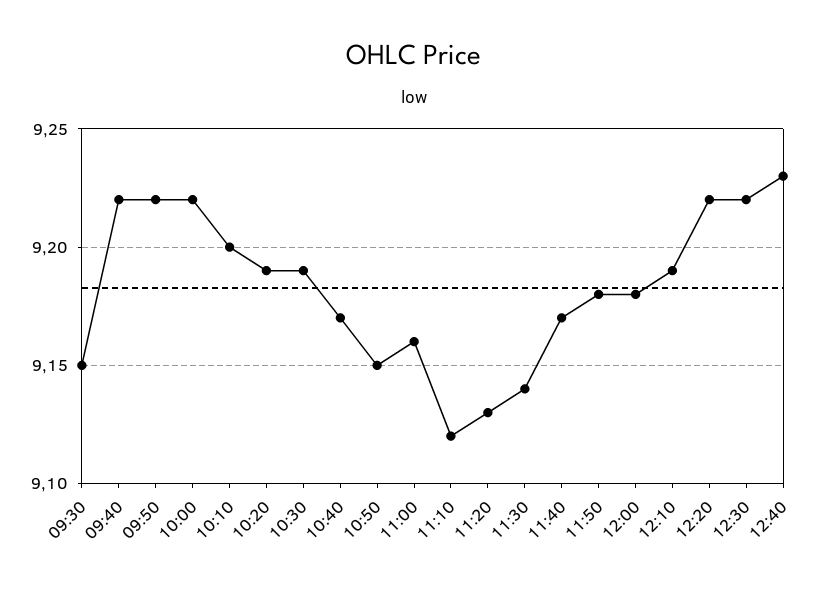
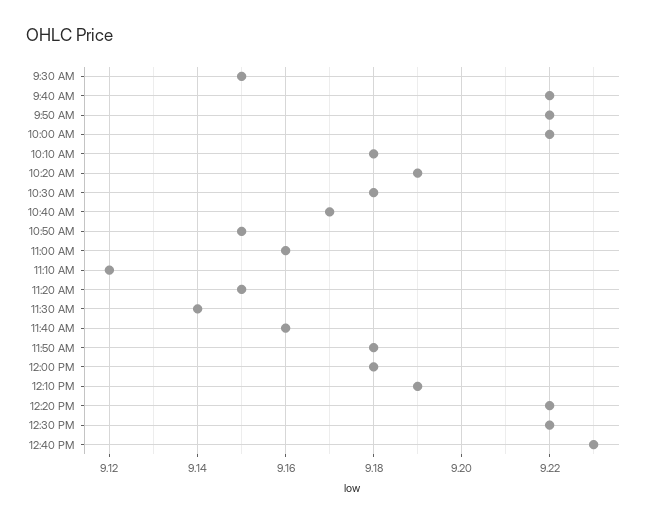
  {
    "09:30": 9.15,
    "09:40": 9.22,
    "09:50": 9.22,
    "10:00": 9.22,
-   "10:10": 9.2,
+   "10:10": 9.18,
    "10:20": 9.19,
-   "10:30": 9.19,
+   "10:30": 9.18,
    "10:40": 9.17,
    "10:50": 9.15,
    "11:00": 9.16,
    "11:10": 9.12,
-   "11:20": 9.13,
+   "11:20": 9.15,
    "11:30": 9.14,
-   "11:40": 9.17,
+   "11:40": 9.16,
    "11:50": 9.18,
    "12:00": 9.18,
    "12:10": 9.19,
    "12:20": 9.22,
    "12:30": 9.22,
    "12:40": 9.23
  }

